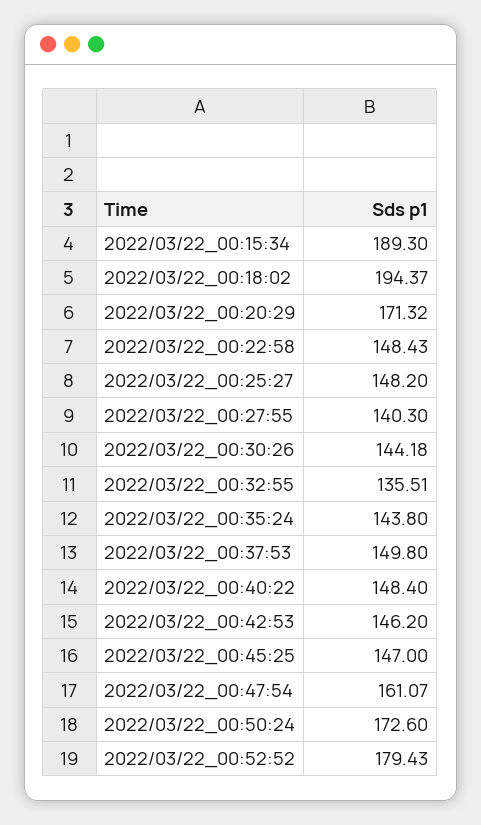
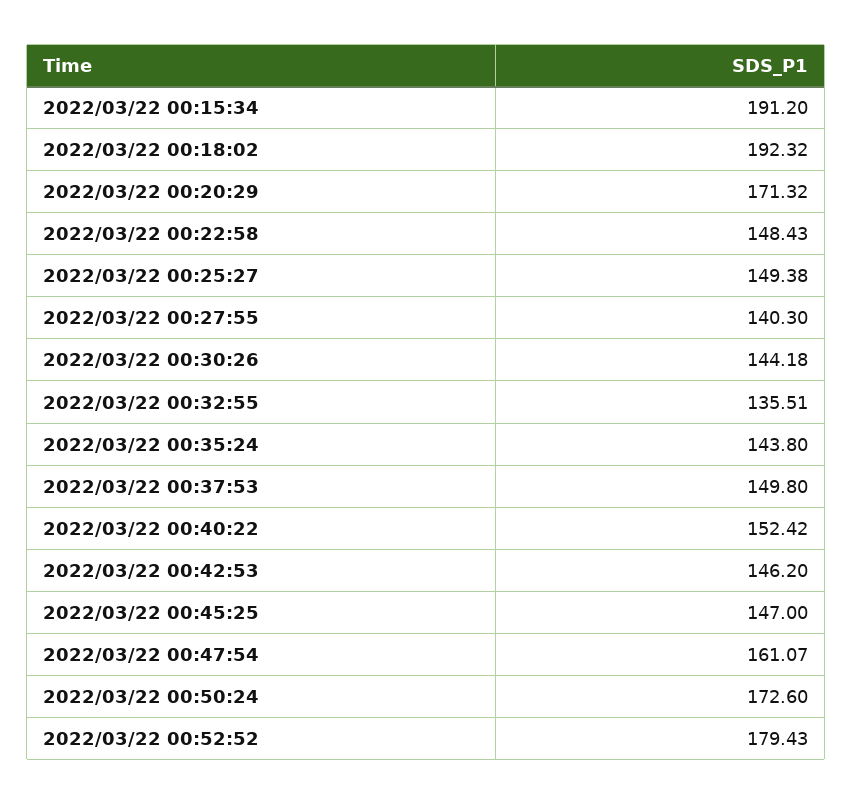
  {
-   "2022/03/22_00:15:34": 189.3,
+   "2022/03/22_00:15:34": 191.2,
-   "2022/03/22_00:18:02": 194.37,
+   "2022/03/22_00:18:02": 192.32,
    "2022/03/22_00:20:29": 171.32,
    "2022/03/22_00:22:58": 148.43,
-   "2022/03/22_00:25:27": 148.2,
+   "2022/03/22_00:25:27": 149.38,
    "2022/03/22_00:27:55": 140.3,
    "2022/03/22_00:30:26": 144.18,
    "2022/03/22_00:32:55": 135.51,
    "2022/03/22_00:35:24": 143.8,
    "2022/03/22_00:37:53": 149.8,
-   "2022/03/22_00:40:22": 148.4,
+   "2022/03/22_00:40:22": 152.42,
    "2022/03/22_00:42:53": 146.2,
    "2022/03/22_00:45:25": 147,
    "2022/03/22_00:47:54": 161.07,
    "2022/03/22_00:50:24": 172.6,
    "2022/03/22_00:52:52": 179.43
  }

